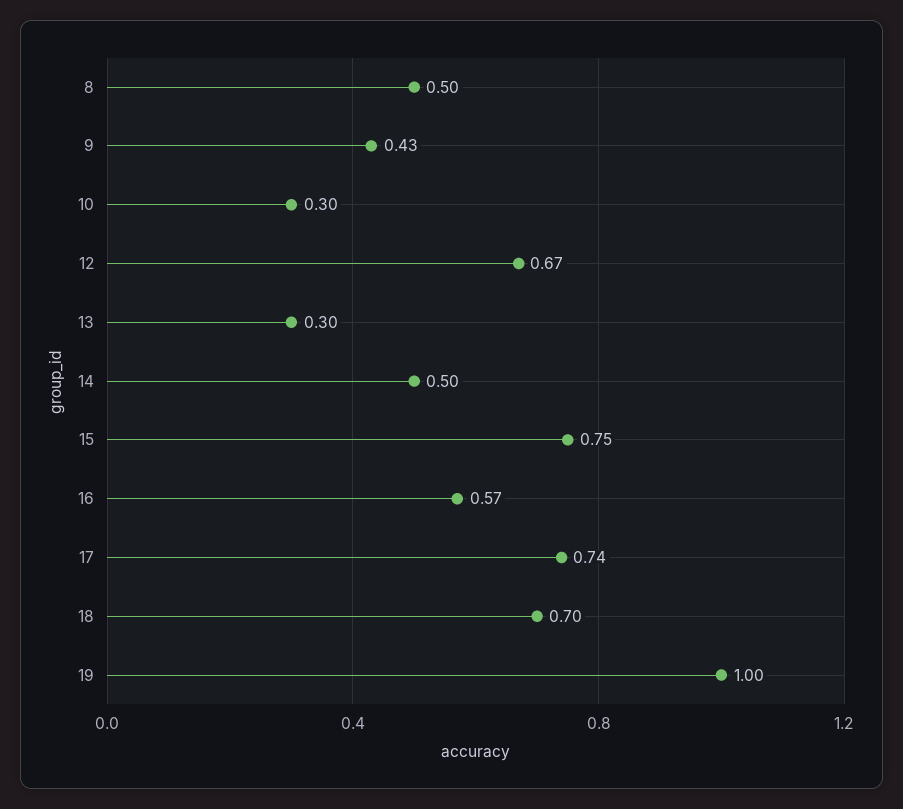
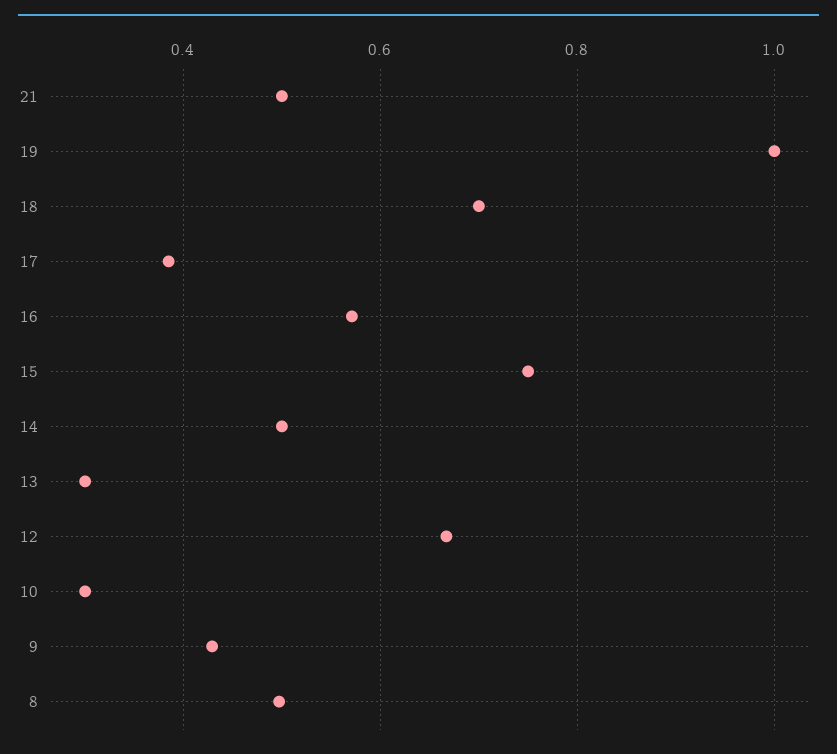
  {
    "8": 0.5,
    "9": 0.43,
    "10": 0.3,
    "12": 0.67,
    "13": 0.3,
    "14": 0.5,
    "15": 0.75,
    "16": 0.57,
-   "17": 0.74,
+   "17": 0.38,
    "18": 0.7,
-   "19": 1
+   "19": 1,
+   "21": 0.5
  }

